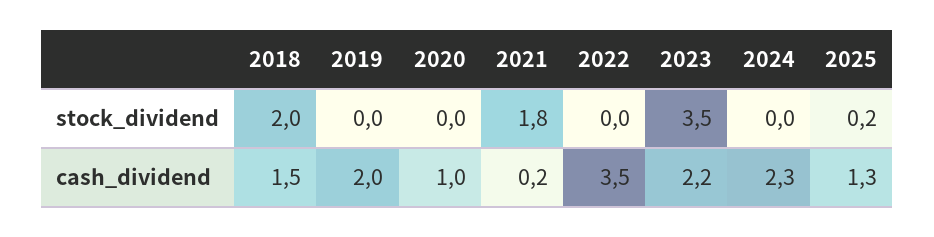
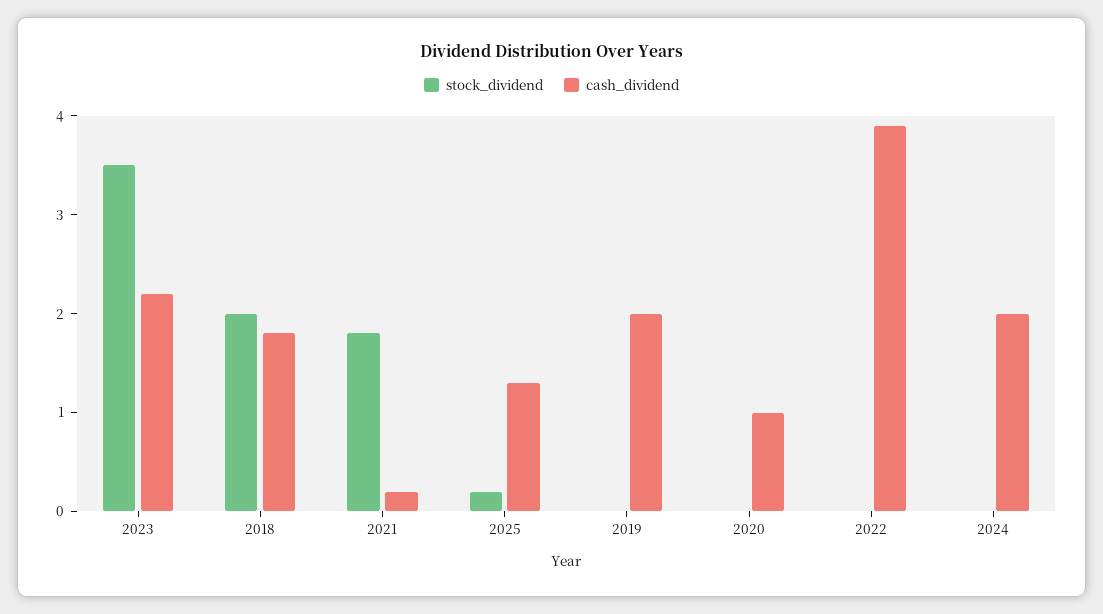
  {
    "stock_dividend": {
      "2018": 2,
      "2019": 0,
      "2020": 0,
      "2021": 1.8,
      "2022": 0,
      "2023": 3.5,
      "2024": 0,
      "2025": 0.2
    },
    "cash_dividend": {
-     "2018": 1.5,
+     "2018": 1.8,
      "2019": 2,
      "2020": 1,
      "2021": 0.2,
-     "2022": 3.5,
+     "2022": 3.9,
      "2023": 2.2,
-     "2024": 2.3,
+     "2024": 2,
      "2025": 1.3
    }
  }

